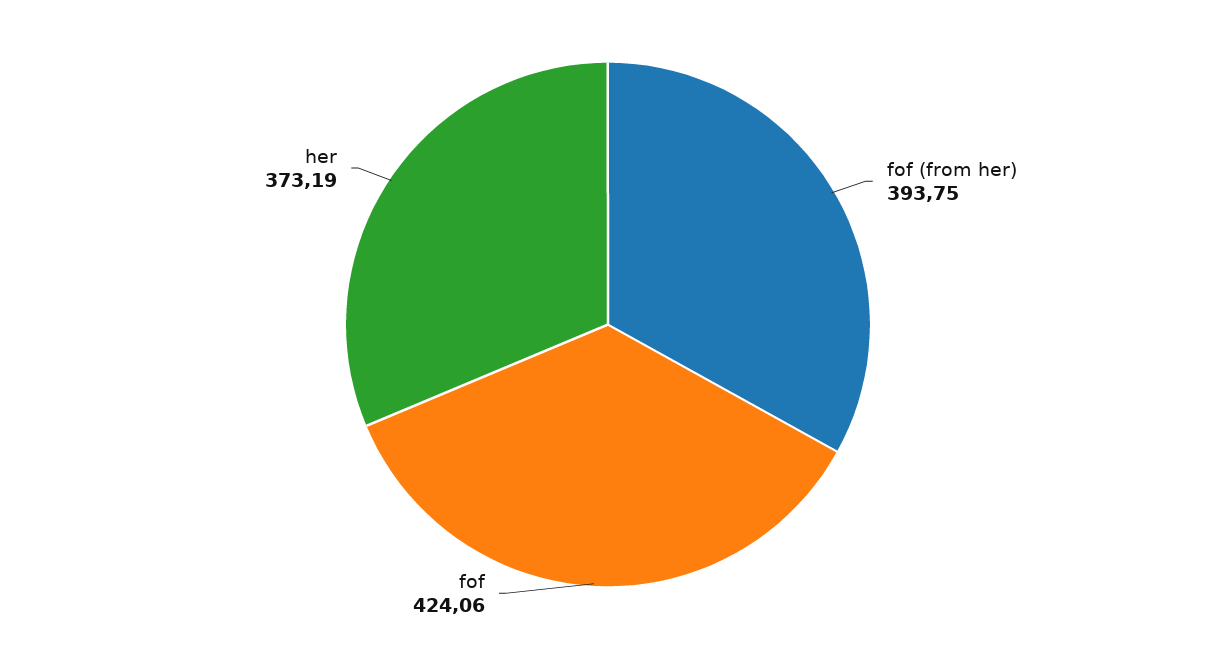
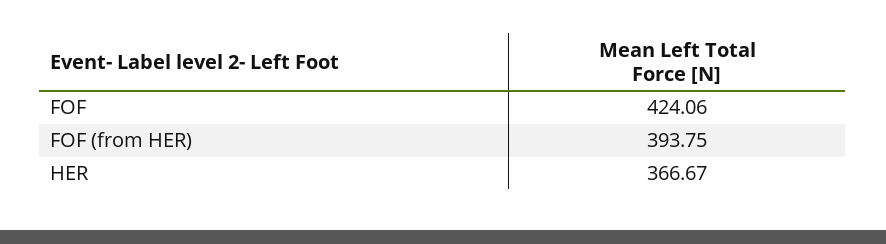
  {
    "fof (from her)": 393.75,
    "fof": 424.06,
-   "her": 373.19
+   "her": 366.67
  }

